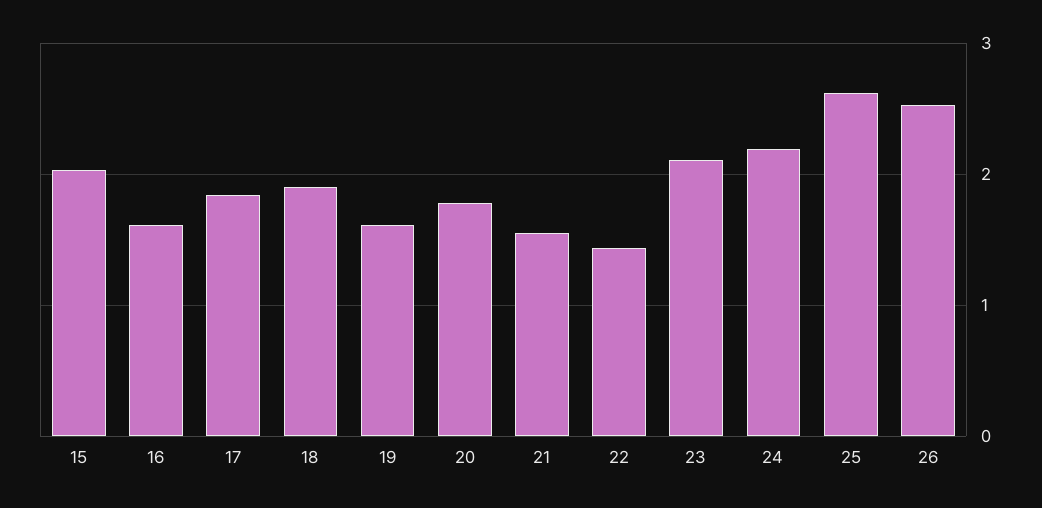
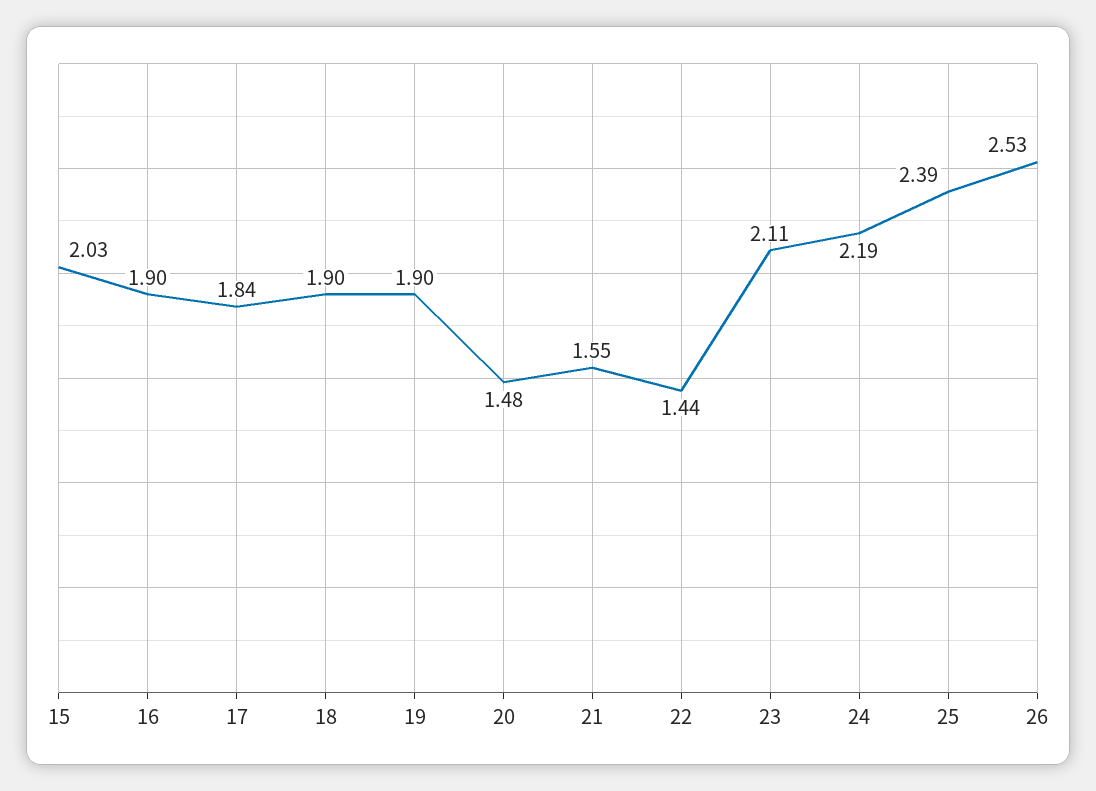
  {
    "15": 2.03,
-   "16": 1.6,
+   "16": 1.9,
    "17": 1.84,
    "18": 1.9,
-   "19": 1.6,
+   "19": 1.9,
-   "20": 1.8,
+   "20": 1.48,
    "21": 1.55,
    "22": 1.44,
    "23": 2.11,
    "24": 2.19,
-   "25": 2.6,
+   "25": 2.39,
    "26": 2.53
  }

